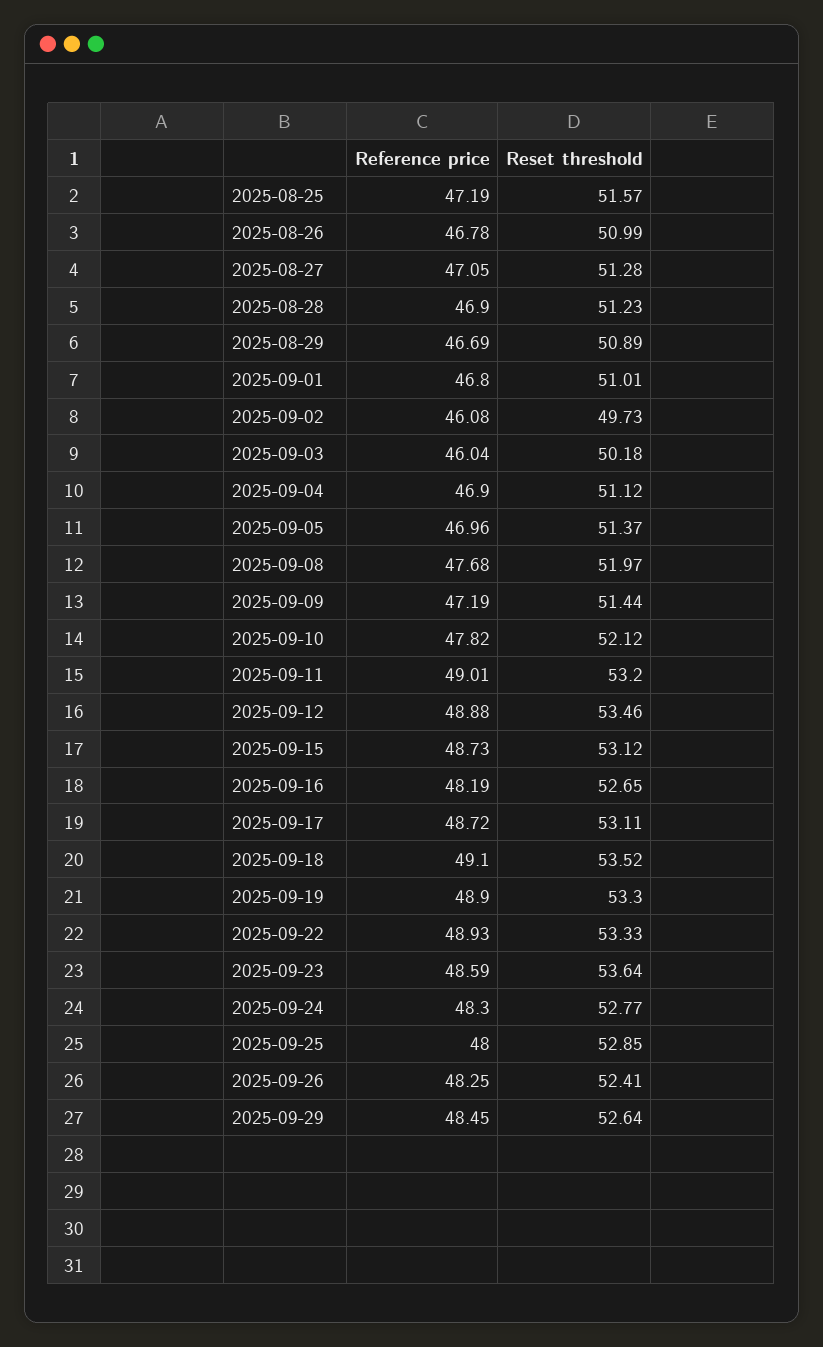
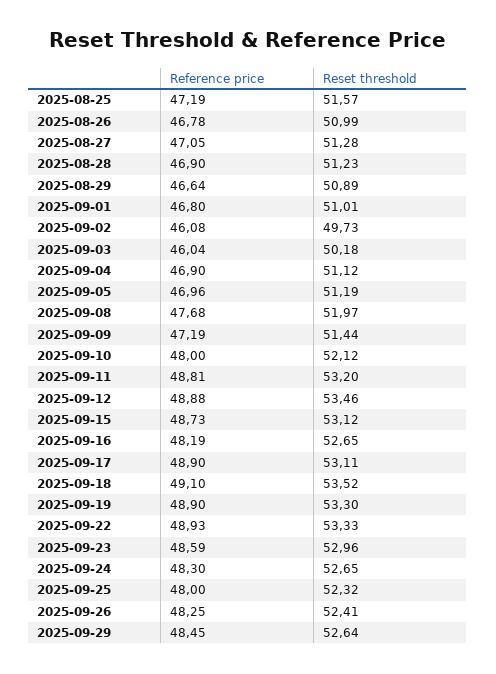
  {
    "Reference price": {
      "2025-08-25": 47.19,
      "2025-08-26": 46.78,
      "2025-08-27": 47.05,
      "2025-08-28": 46.9,
-     "2025-08-29": 46.69,
+     "2025-08-29": 46.64,
      "2025-09-01": 46.8,
      "2025-09-02": 46.08,
      "2025-09-03": 46.04,
      "2025-09-04": 46.9,
      "2025-09-05": 46.96,
      "2025-09-08": 47.68,
      "2025-09-09": 47.19,
-     "2025-09-10": 47.82,
+     "2025-09-10": 48,
-     "2025-09-11": 49.01,
+     "2025-09-11": 48.81,
      "2025-09-12": 48.88,
      "2025-09-15": 48.73,
      "2025-09-16": 48.19,
-     "2025-09-17": 48.72,
+     "2025-09-17": 48.9,
      "2025-09-18": 49.1,
      "2025-09-19": 48.9,
      "2025-09-22": 48.93,
      "2025-09-23": 48.59,
      "2025-09-24": 48.3,
      "2025-09-25": 48,
      "2025-09-26": 48.25,
      "2025-09-29": 48.45
    },
    "Reset threshold": {
      "2025-08-25": 51.57,
      "2025-08-26": 50.99,
      "2025-08-27": 51.28,
      "2025-08-28": 51.23,
      "2025-08-29": 50.89,
      "2025-09-01": 51.01,
      "2025-09-02": 49.73,
      "2025-09-03": 50.18,
      "2025-09-04": 51.12,
-     "2025-09-05": 51.37,
+     "2025-09-05": 51.19,
      "2025-09-08": 51.97,
      "2025-09-09": 51.44,
      "2025-09-10": 52.12,
      "2025-09-11": 53.2,
      "2025-09-12": 53.46,
      "2025-09-15": 53.12,
      "2025-09-16": 52.65,
      "2025-09-17": 53.11,
      "2025-09-18": 53.52,
      "2025-09-19": 53.3,
      "2025-09-22": 53.33,
-     "2025-09-23": 53.64,
+     "2025-09-23": 52.96,
-     "2025-09-24": 52.77,
+     "2025-09-24": 52.65,
-     "2025-09-25": 52.85,
+     "2025-09-25": 52.32,
      "2025-09-26": 52.41,
      "2025-09-29": 52.64
    }
  }

